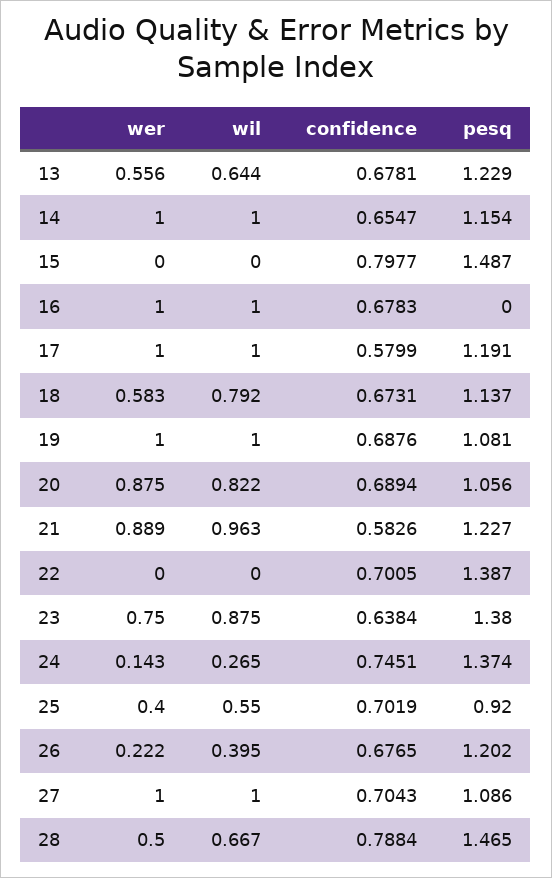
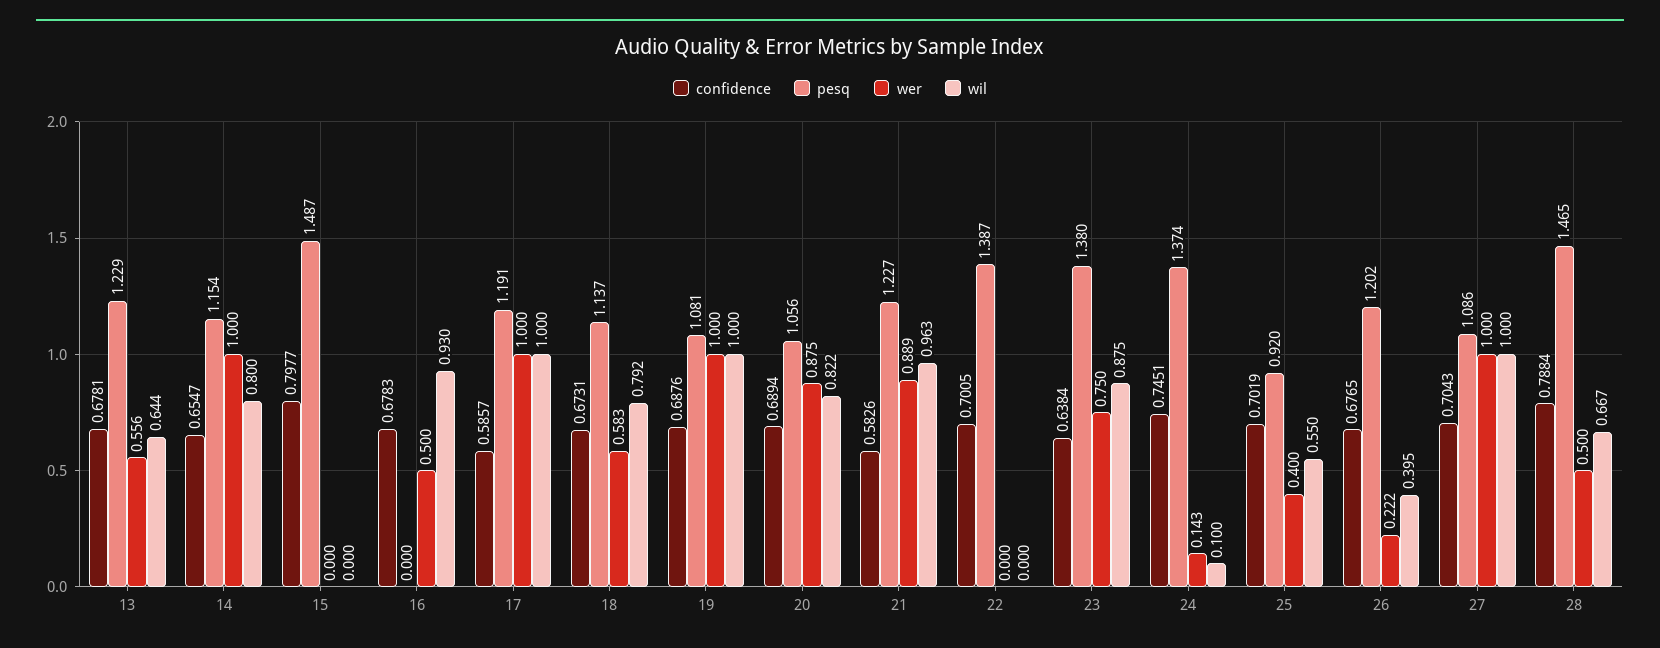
  {
    "wer": {
      "13": 0.556,
      "14": 1,
      "15": 0,
-     "16": 1,
+     "16": 0.5,
      "17": 1,
      "18": 0.583,
      "19": 1,
      "20": 0.875,
      "21": 0.889,
      "22": 0,
      "23": 0.75,
      "24": 0.143,
      "25": 0.4,
      "26": 0.222,
      "27": 1,
      "28": 0.5
    },
    "wil": {
      "13": 0.644,
-     "14": 1,
+     "14": 0.8,
      "15": 0,
-     "16": 1,
+     "16": 0.93,
      "17": 1,
      "18": 0.792,
      "19": 1,
      "20": 0.822,
      "21": 0.963,
      "22": 0,
      "23": 0.875,
-     "24": 0.265,
+     "24": 0.1,
      "25": 0.55,
      "26": 0.395,
      "27": 1,
      "28": 0.667
    },
    "confidence": {
      "13": 0.6781,
      "14": 0.6547,
      "15": 0.7977,
      "16": 0.6783,
-     "17": 0.5799,
+     "17": 0.5857,
      "18": 0.6731,
      "19": 0.6876,
      "20": 0.6894,
      "21": 0.5826,
      "22": 0.7005,
      "23": 0.6384,
      "24": 0.7451,
      "25": 0.7019,
      "26": 0.6765,
      "27": 0.7043,
      "28": 0.7884
    },
    "pesq": {
      "13": 1.229,
      "14": 1.154,
      "15": 1.487,
      "16": 0,
      "17": 1.191,
      "18": 1.137,
      "19": 1.081,
      "20": 1.056,
      "21": 1.227,
      "22": 1.387,
      "23": 1.38,
      "24": 1.374,
      "25": 0.92,
      "26": 1.202,
      "27": 1.086,
      "28": 1.465
    }
  }

